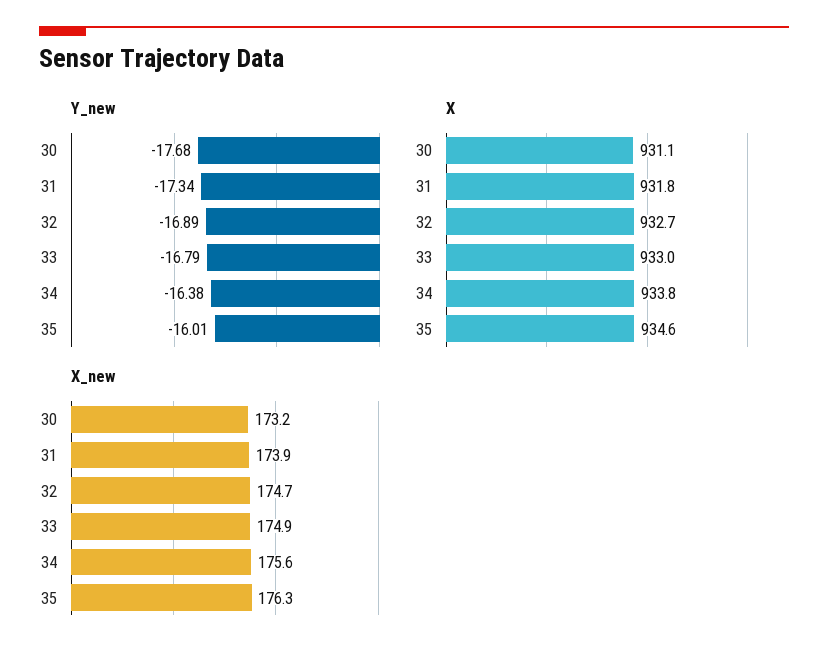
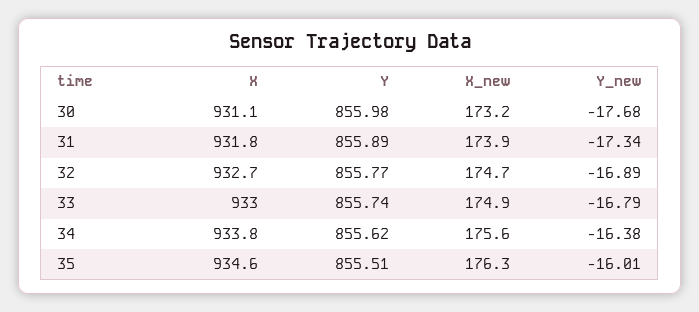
  {
    "Y_new": {
      "30": -17.68,
      "31": -17.34,
      "32": -16.89,
      "33": -16.79,
      "34": -16.38,
      "35": -16.01
    },
    "X": {
      "30": 931.1,
      "31": 931.8,
      "32": 932.7,
      "33": 933,
      "34": 933.8,
      "35": 934.6
    },
    "X_new": {
      "30": 173.2,
      "31": 173.9,
      "32": 174.7,
      "33": 174.9,
      "34": 175.6,
      "35": 176.3
-   }
+   },
+   "Y": {
+     "30": 855.98,
+     "31": 855.89,
+     "32": 855.77,
+     "33": 855.74,
+     "34": 855.62,
+     "35": 855.51
+   }
  }

